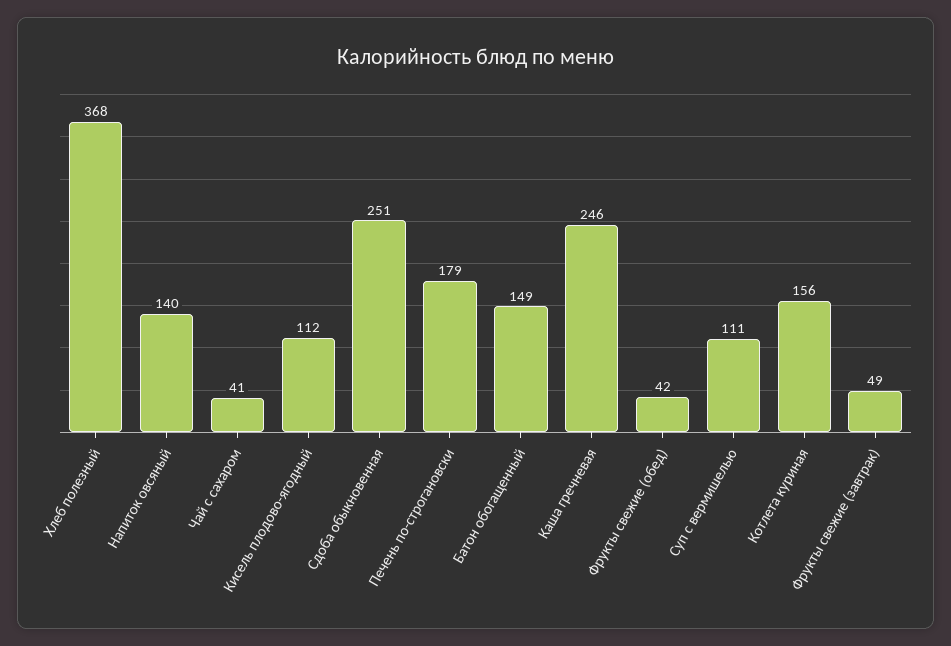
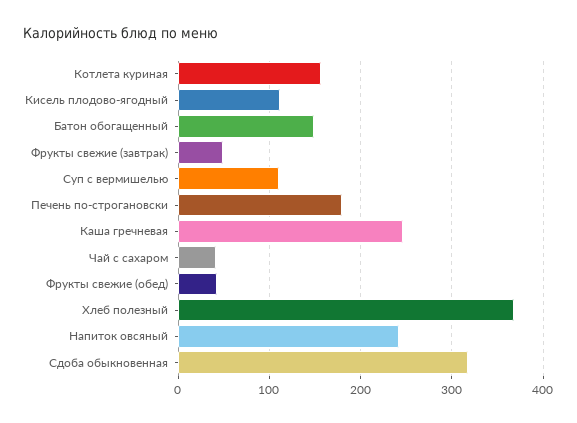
  {
    "Хлеб полезный": 368,
-   "Напиток овсяный": 140,
+   "Напиток овсяный": 240,
    "Чай с сахаром": 41,
    "Кисель плодово-ягодный": 112,
-   "Сдоба обыкновенная": 251,
+   "Сдоба обыкновенная": 320,
    "Печень по-строгановски": 179,
    "Батон обогащенный": 149,
    "Каша гречневая": 246,
    "Фрукты свежие (обед)": 42,
    "Суп с вермишелью": 111,
    "Котлета куриная": 156,
    "Фрукты свежие (завтрак)": 49
  }

